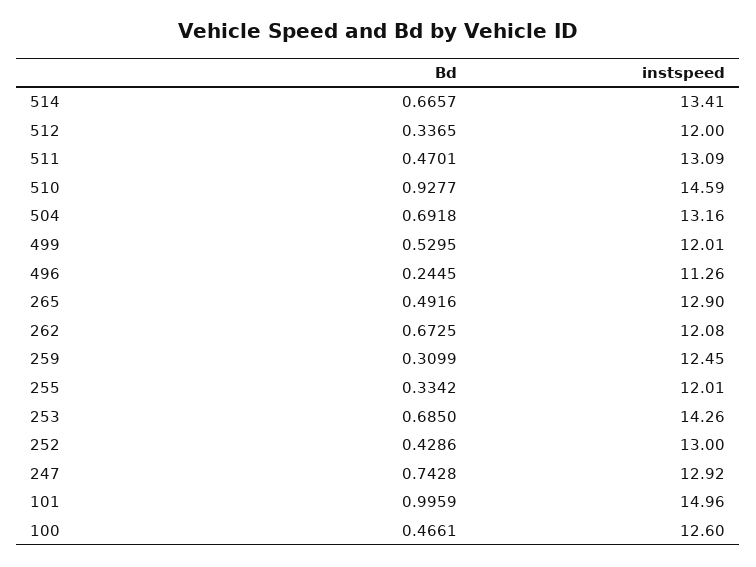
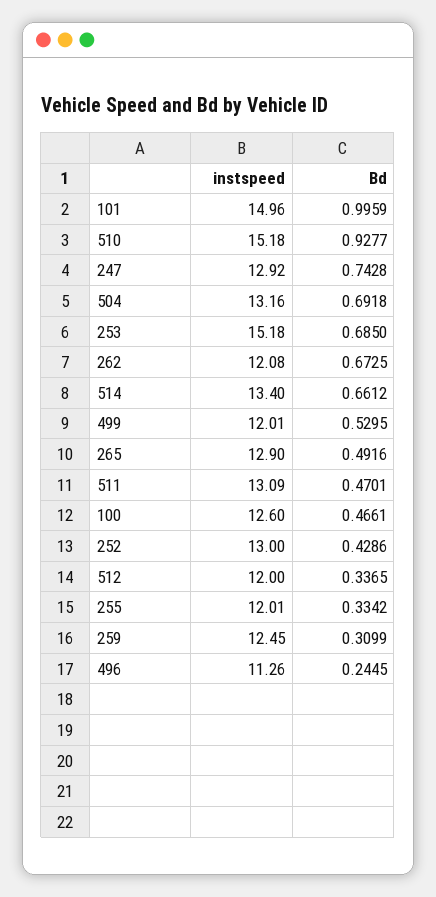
  {
    "Bd": {
-     "514": 0.6657,
+     "514": 0.6612,
      "512": 0.3365,
      "511": 0.4701,
      "510": 0.9277,
      "504": 0.6918,
      "499": 0.5295,
      "496": 0.2445,
      "265": 0.4916,
      "262": 0.6725,
      "259": 0.3099,
      "255": 0.3342,
      "253": 0.685,
      "252": 0.4286,
      "247": 0.7428,
      "101": 0.9959,
      "100": 0.4661
    },
    "instspeed": {
-     "514": 13.41,
+     "514": 13.4,
      "512": 12,
      "511": 13.09,
-     "510": 14.59,
+     "510": 15.18,
      "504": 13.16,
      "499": 12.01,
      "496": 11.26,
      "265": 12.9,
      "262": 12.08,
      "259": 12.45,
      "255": 12.01,
-     "253": 14.26,
+     "253": 15.18,
      "252": 13,
      "247": 12.92,
      "101": 14.96,
      "100": 12.6
    }
  }

